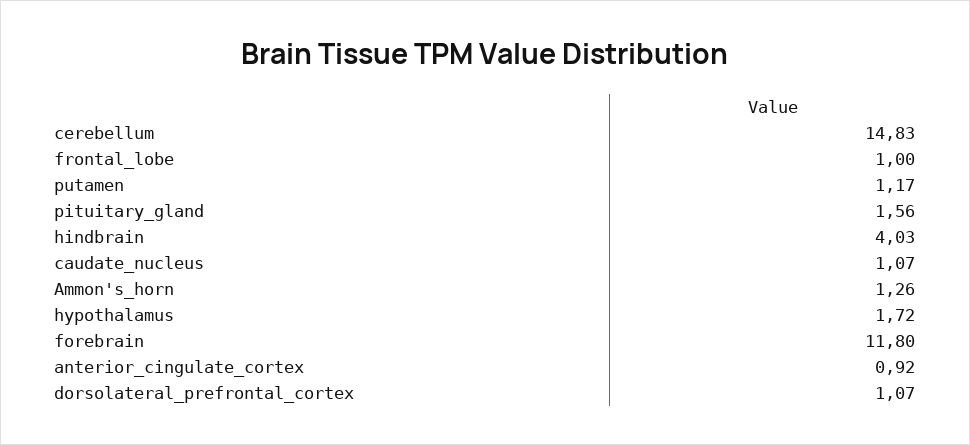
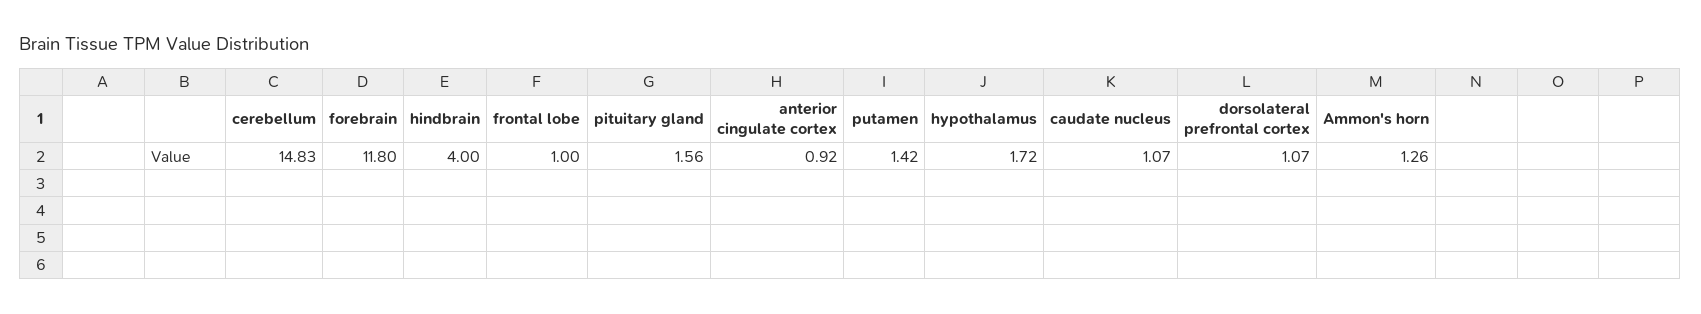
  {
    "cerebellum": 14.83,
    "frontal_lobe": 1,
-   "putamen": 1.17,
+   "putamen": 1.42,
    "pituitary_gland": 1.56,
-   "hindbrain": 4.03,
+   "hindbrain": 4,
    "caudate_nucleus": 1.07,
    "Ammon's_horn": 1.26,
    "hypothalamus": 1.72,
    "forebrain": 11.8,
    "anterior_cingulate_cortex": 0.92,
    "dorsolateral_prefrontal_cortex": 1.07
  }

